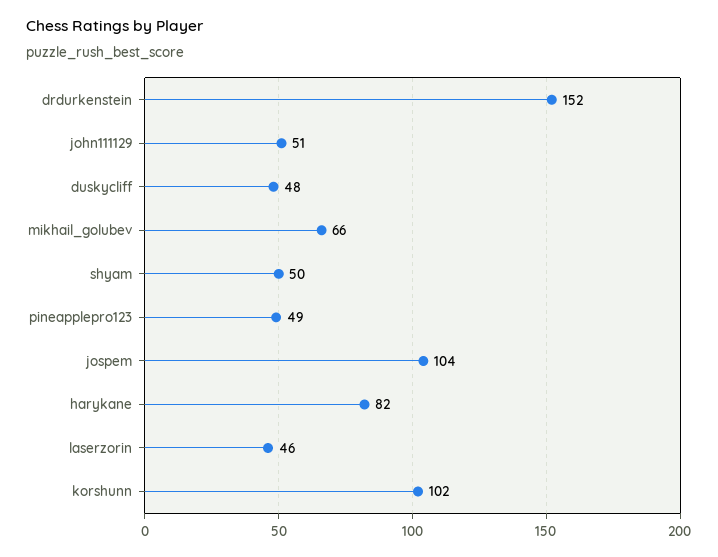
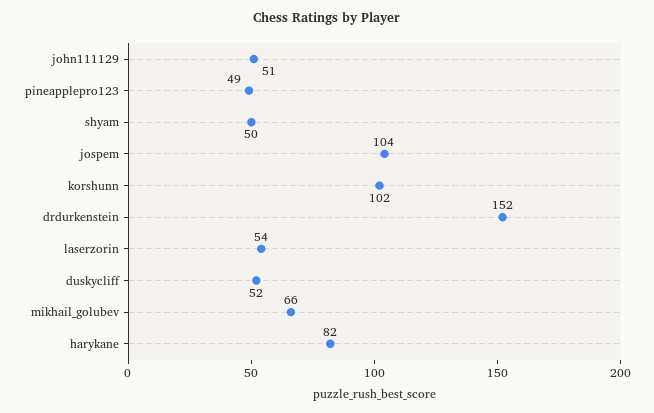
  {
    "drdurkenstein": 152,
    "john111129": 51,
-   "duskycliff": 48,
+   "duskycliff": 52,
    "mikhail_golubev": 66,
    "shyam": 50,
    "pineapplepro123": 49,
    "jospem": 104,
    "harykane": 82,
-   "laserzorin": 46,
+   "laserzorin": 54,
    "korshunn": 102
  }

